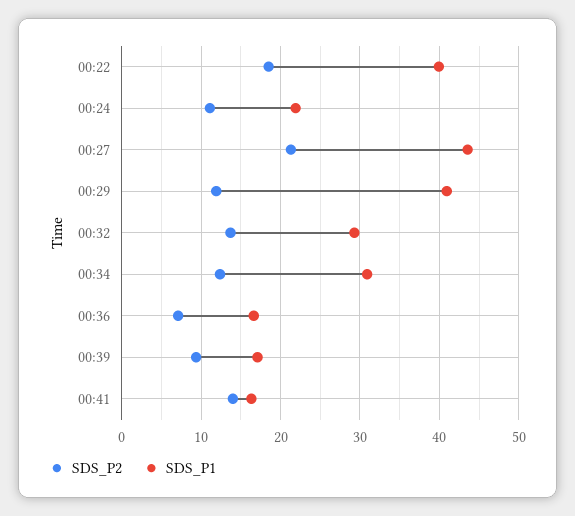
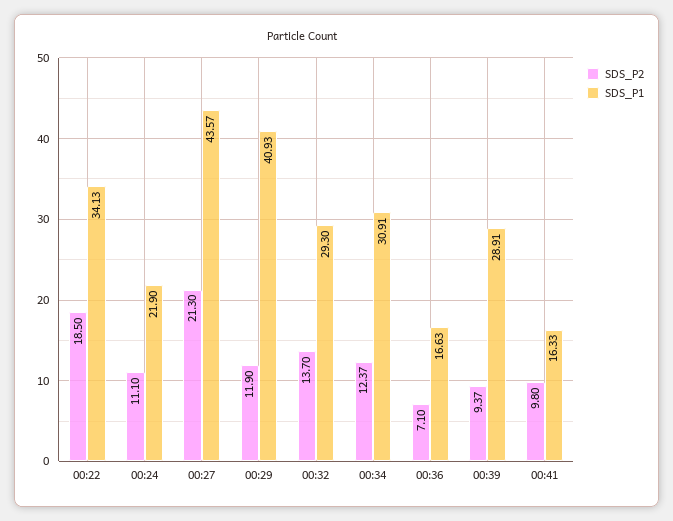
  {
    "SDS_P2": {
      "00:22": 18.5,
      "00:24": 11.1,
      "00:27": 21.3,
      "00:29": 11.9,
      "00:32": 13.7,
      "00:34": 12.37,
      "00:36": 7.1,
      "00:39": 9.37,
-     "00:41": 14
+     "00:41": 9.8
    },
    "SDS_P1": {
-     "00:22": 40,
+     "00:22": 34.13,
      "00:24": 21.9,
      "00:27": 43.57,
      "00:29": 40.93,
      "00:32": 29.3,
      "00:34": 30.91,
      "00:36": 16.63,
-     "00:39": 17,
+     "00:39": 28.91,
      "00:41": 16.33
    }
  }

